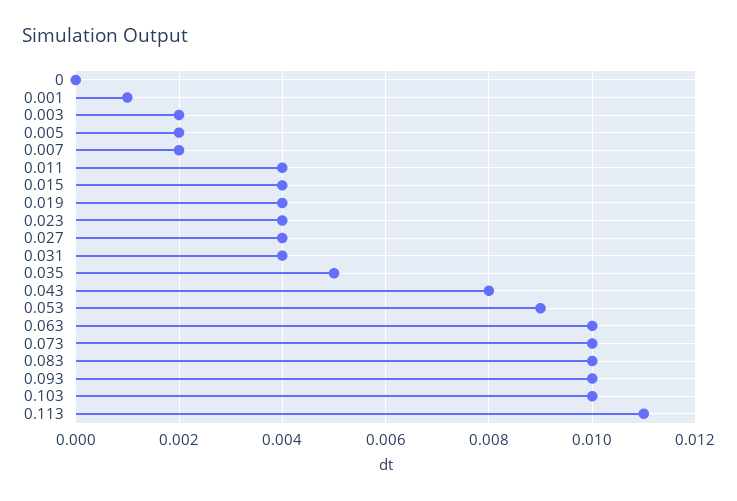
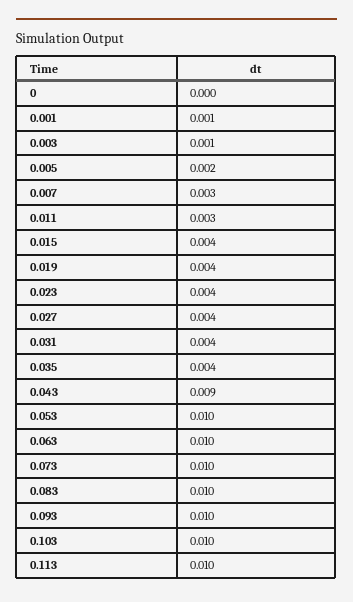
  {
    "0": 0,
    "0.001": 0.001,
-   "0.003": 0.002,
+   "0.003": 0.001,
    "0.005": 0.002,
-   "0.007": 0.002,
+   "0.007": 0.003,
-   "0.011": 0.004,
+   "0.011": 0.003,
    "0.015": 0.004,
    "0.019": 0.004,
    "0.023": 0.004,
    "0.027": 0.004,
    "0.031": 0.004,
-   "0.035": 0.005,
+   "0.035": 0.004,
-   "0.043": 0.008,
+   "0.043": 0.009,
-   "0.053": 0.009,
+   "0.053": 0.01,
    "0.063": 0.01,
    "0.073": 0.01,
    "0.083": 0.01,
    "0.093": 0.01,
    "0.103": 0.01,
-   "0.113": 0.011
+   "0.113": 0.01
  }

